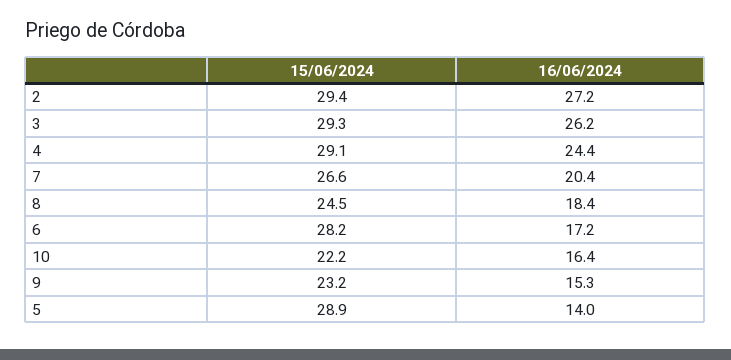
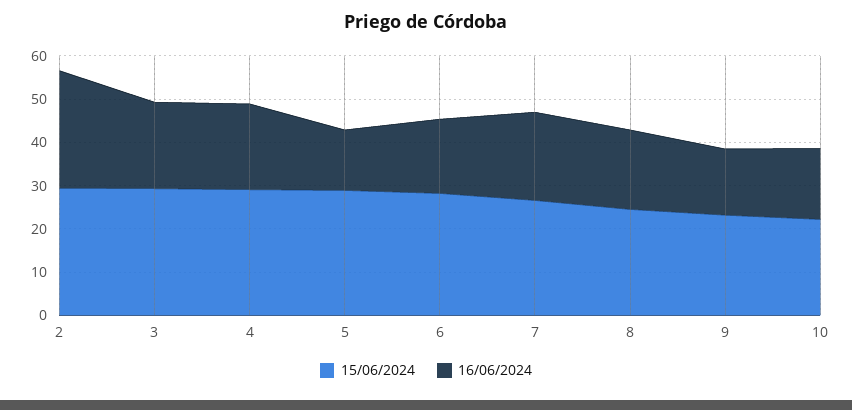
  {
    "15/06/2024": {
      "2": 29.4,
      "3": 29.3,
      "4": 29.1,
      "7": 26.6,
      "8": 24.5,
      "6": 28.2,
      "10": 22.2,
      "9": 23.2,
      "5": 28.9
    },
    "16/06/2024": {
      "2": 27.2,
-     "3": 26.2,
+     "3": 20,
-     "4": 24.4,
+     "4": 20,
      "7": 20.4,
      "8": 18.4,
      "6": 17.2,
      "10": 16.4,
      "9": 15.3,
      "5": 14
    }
  }

